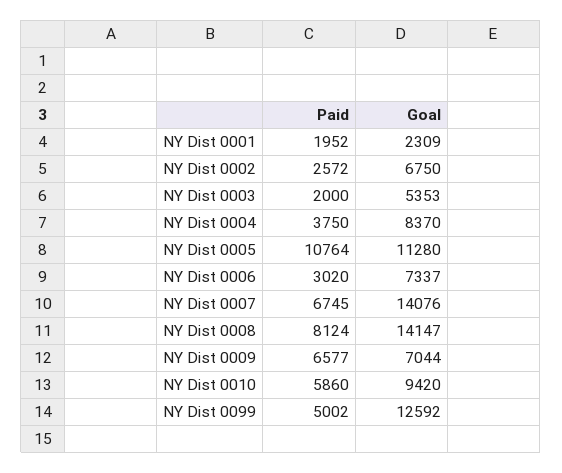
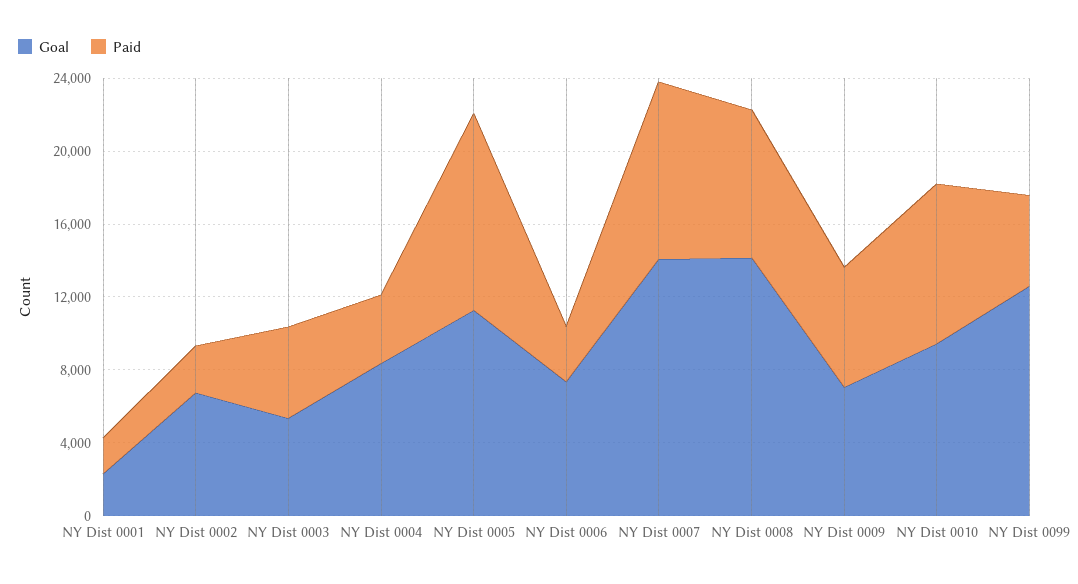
  {
    "Paid": {
      "NY Dist 0001": 1952,
      "NY Dist 0002": 2572,
-     "NY Dist 0003": 2000,
+     "NY Dist 0003": 5000,
      "NY Dist 0004": 3750,
      "NY Dist 0005": 10764,
      "NY Dist 0006": 3020,
-     "NY Dist 0007": 6745,
+     "NY Dist 0007": 10000,
      "NY Dist 0008": 8124,
      "NY Dist 0009": 6577,
-     "NY Dist 0010": 5860,
+     "NY Dist 0010": 9000,
      "NY Dist 0099": 5002
    },
    "Goal": {
      "NY Dist 0001": 2309,
      "NY Dist 0002": 6750,
      "NY Dist 0003": 5353,
      "NY Dist 0004": 8370,
      "NY Dist 0005": 11280,
      "NY Dist 0006": 7337,
      "NY Dist 0007": 14076,
      "NY Dist 0008": 14147,
      "NY Dist 0009": 7044,
      "NY Dist 0010": 9420,
      "NY Dist 0099": 12592
    }
  }

